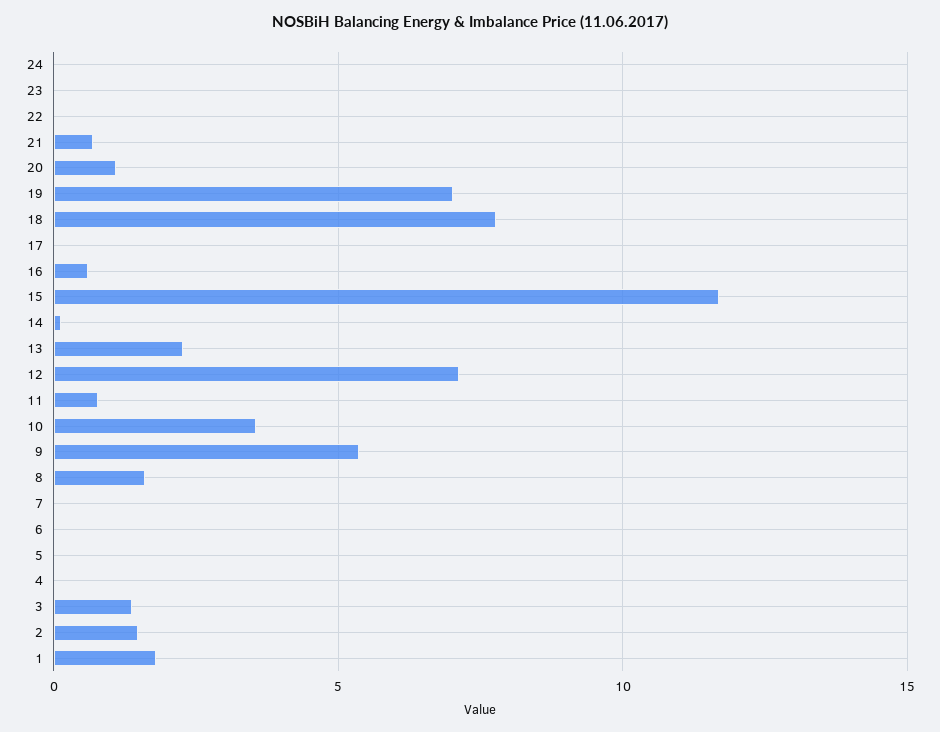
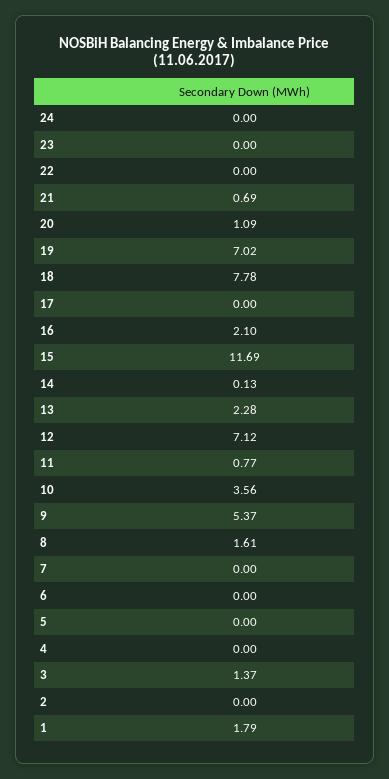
  {
    "24": 0,
    "23": 0,
    "22": 0,
    "21": 0.69,
    "20": 1.09,
    "19": 7.02,
    "18": 7.78,
    "17": 0,
-   "16": 0.5,
+   "16": 2.1,
    "15": 11.69,
    "14": 0.13,
    "13": 2.28,
    "12": 7.12,
    "11": 0.77,
    "10": 3.56,
    "9": 5.37,
    "8": 1.61,
    "7": 0,
    "6": 0,
    "5": 0,
    "4": 0,
    "3": 1.37,
-   "2": 1.5,
+   "2": 0,
    "1": 1.79
  }

